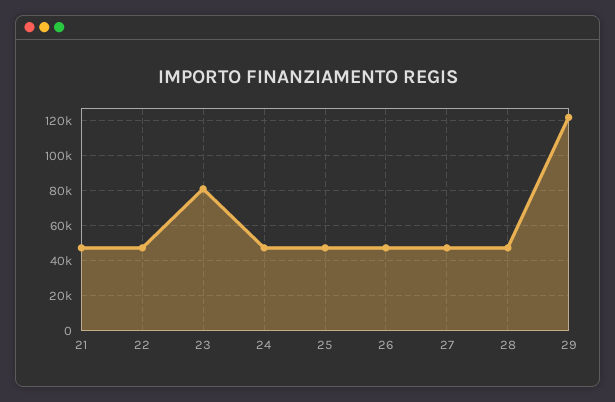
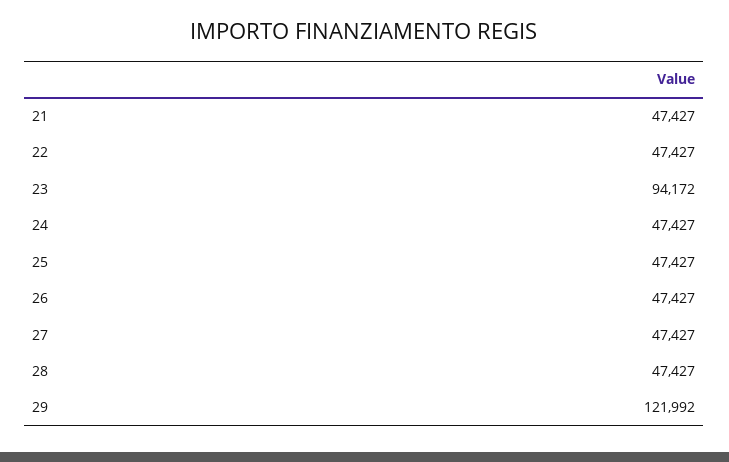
  {
    "21": 47427,
    "22": 47427,
-   "23": 80000,
+   "23": 94172,
    "24": 47427,
    "25": 47427,
    "26": 47427,
    "27": 47427,
    "28": 47427,
    "29": 121992
  }

